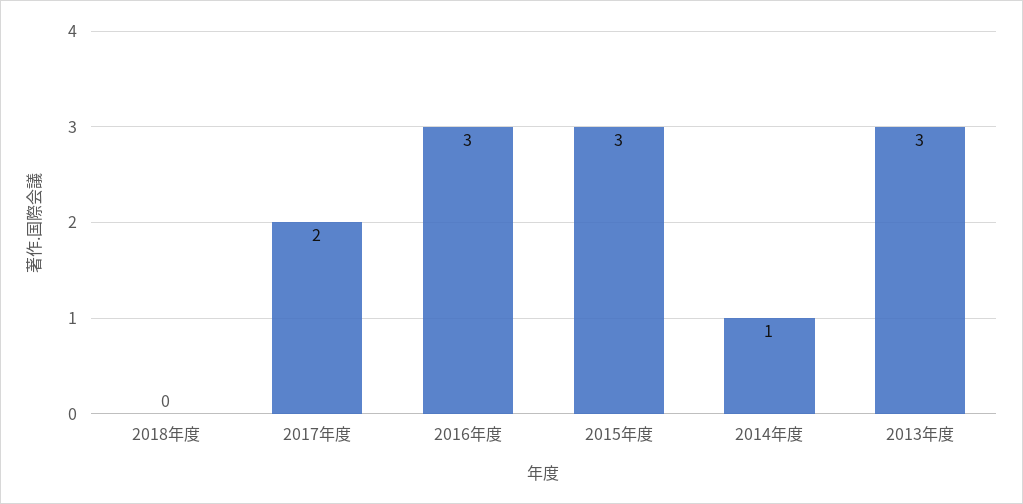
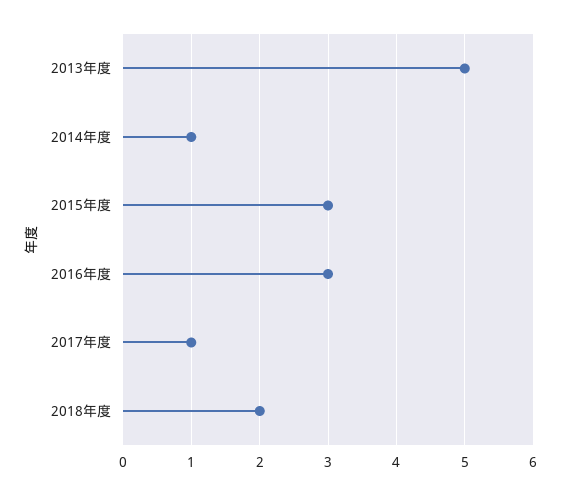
  {
-   "2018年度": 0,
+   "2018年度": 2,
-   "2017年度": 2,
+   "2017年度": 1,
    "2016年度": 3,
    "2015年度": 3,
    "2014年度": 1,
-   "2013年度": 3
+   "2013年度": 5
  }

